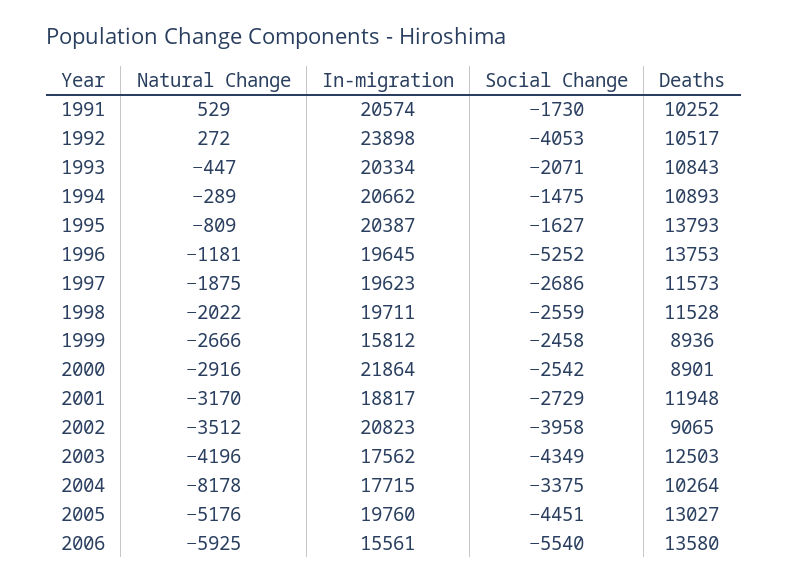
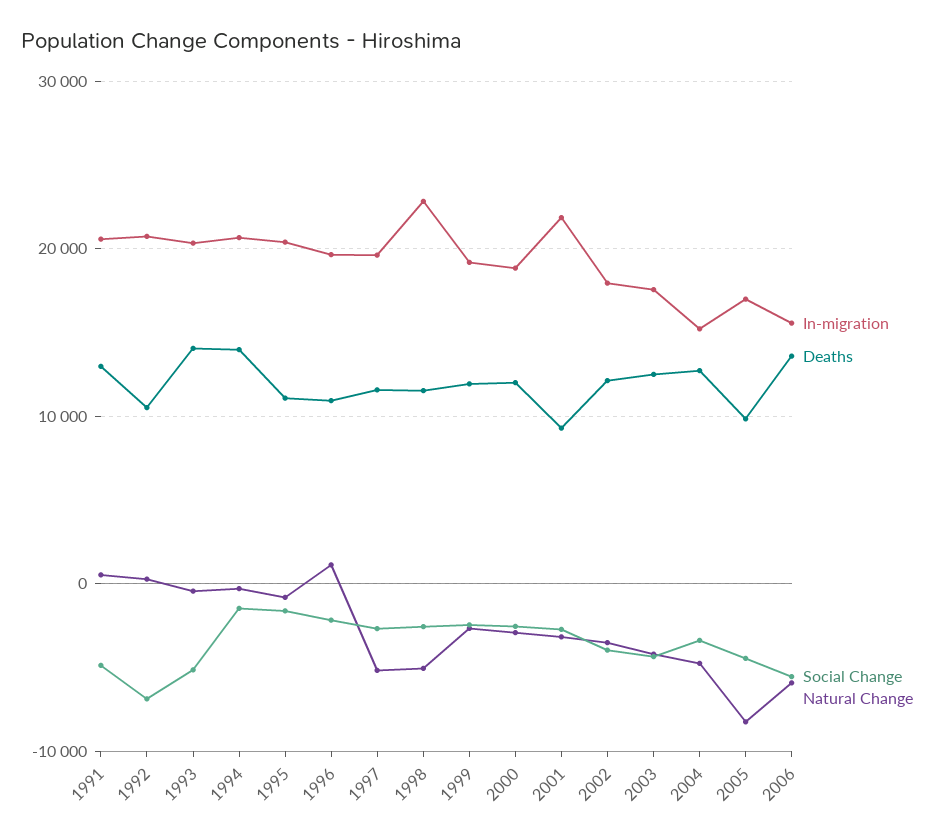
  {
    "Natural Change": {
      "1991": 529,
      "1992": 272,
      "1993": -447,
      "1994": -289,
      "1995": -809,
-     "1996": -1181,
+     "1996": 1000,
-     "1997": -1875,
+     "1997": -5000,
-     "1998": -2022,
+     "1998": -5000,
      "1999": -2666,
      "2000": -2916,
      "2001": -3170,
      "2002": -3512,
      "2003": -4196,
-     "2004": -8178,
+     "2004": -5000,
-     "2005": -5176,
+     "2005": -8000,
      "2006": -5925
    },
    "In-migration": {
      "1991": 20574,
-     "1992": 23898,
+     "1992": 21000,
      "1993": 20334,
      "1994": 20662,
      "1995": 20387,
      "1996": 19645,
      "1997": 19623,
-     "1998": 19711,
+     "1998": 23000,
-     "1999": 15812,
+     "1999": 19000,
-     "2000": 21864,
+     "2000": 19000,
-     "2001": 18817,
+     "2001": 22000,
-     "2002": 20823,
+     "2002": 18000,
      "2003": 17562,
-     "2004": 17715,
+     "2004": 15000,
-     "2005": 19760,
+     "2005": 17000,
      "2006": 15561
    },
    "Social Change": {
-     "1991": -1730,
+     "1991": -5000,
-     "1992": -4053,
+     "1992": -7000,
-     "1993": -2071,
+     "1993": -5000,
      "1994": -1475,
      "1995": -1627,
-     "1996": -5252,
+     "1996": -2000,
      "1997": -2686,
      "1998": -2559,
      "1999": -2458,
      "2000": -2542,
      "2001": -2729,
      "2002": -3958,
      "2003": -4349,
      "2004": -3375,
      "2005": -4451,
      "2006": -5540
    },
    "Deaths": {
-     "1991": 10252,
+     "1991": 13000,
      "1992": 10517,
-     "1993": 10843,
+     "1993": 14000,
-     "1994": 10893,
+     "1994": 14000,
-     "1995": 13793,
+     "1995": 11000,
-     "1996": 13753,
+     "1996": 11000,
      "1997": 11573,
      "1998": 11528,
-     "1999": 8936,
+     "1999": 12000,
-     "2000": 8901,
+     "2000": 12000,
-     "2001": 11948,
+     "2001": 9000,
-     "2002": 9065,
+     "2002": 12000,
      "2003": 12503,
-     "2004": 10264,
+     "2004": 13000,
-     "2005": 13027,
+     "2005": 10000,
      "2006": 13580
    }
  }

